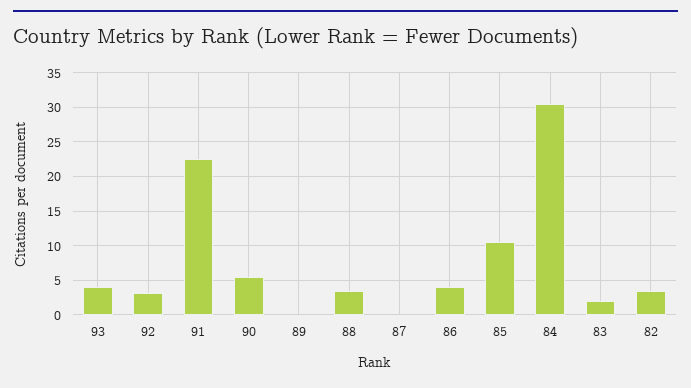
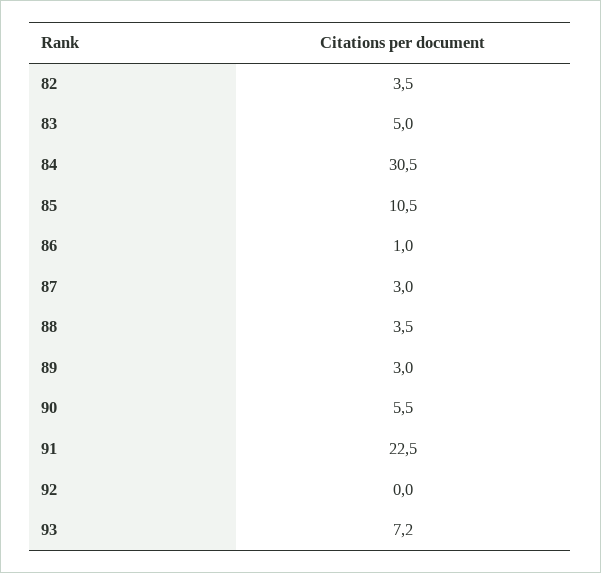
  {
-   "93": 4,
+   "93": 7.2,
-   "92": 3,
+   "92": 0,
    "91": 22.5,
    "90": 5.5,
-   "89": 0,
+   "89": 3,
    "88": 3.5,
-   "87": 0,
+   "87": 3,
-   "86": 4,
+   "86": 1,
    "85": 10.5,
    "84": 30.5,
-   "83": 2,
+   "83": 5,
    "82": 3.5
  }

